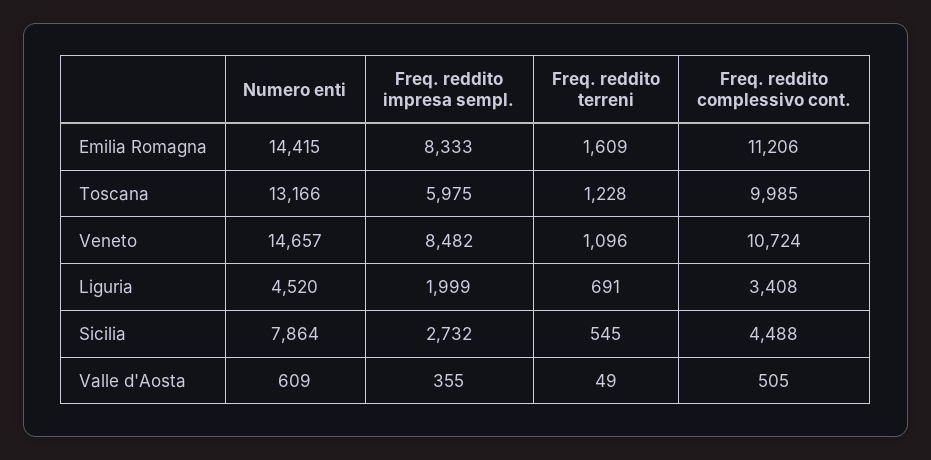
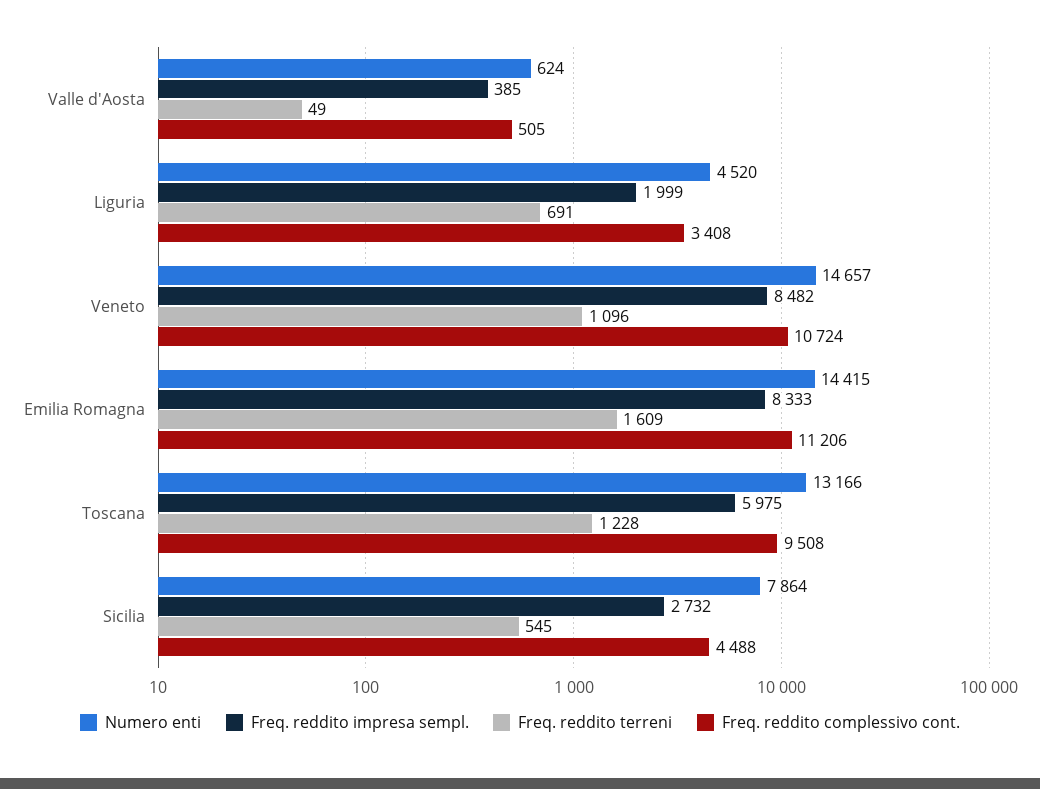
  {
    "Numero enti": {
      "Emilia Romagna": 14415,
      "Toscana": 13166,
      "Veneto": 14657,
      "Liguria": 4520,
      "Sicilia": 7864,
-     "Valle d'Aosta": 609
+     "Valle d'Aosta": 624
    },
    "Freq. reddito impresa sempl.": {
      "Emilia Romagna": 8333,
      "Toscana": 5975,
      "Veneto": 8482,
      "Liguria": 1999,
      "Sicilia": 2732,
-     "Valle d'Aosta": 355
+     "Valle d'Aosta": 385
    },
    "Freq. reddito terreni": {
      "Emilia Romagna": 1609,
      "Toscana": 1228,
      "Veneto": 1096,
      "Liguria": 691,
      "Sicilia": 545,
      "Valle d'Aosta": 49
    },
    "Freq. reddito complessivo cont.": {
      "Emilia Romagna": 11206,
-     "Toscana": 9985,
+     "Toscana": 9508,
      "Veneto": 10724,
      "Liguria": 3408,
      "Sicilia": 4488,
      "Valle d'Aosta": 505
    }
  }

